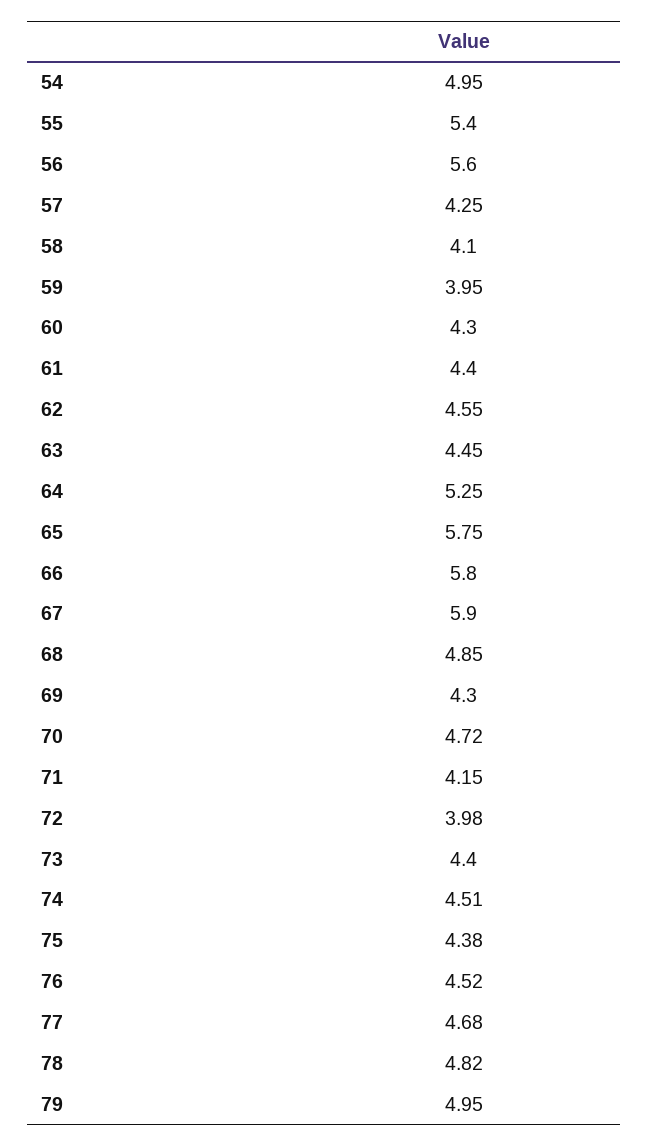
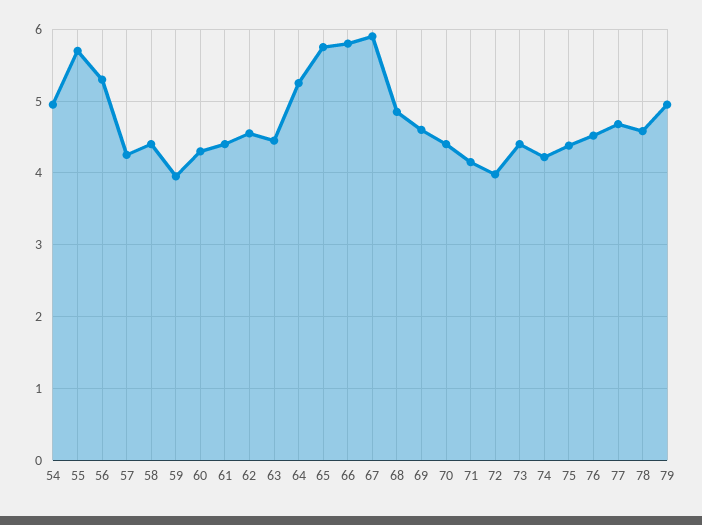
  {
    "54": 4.95,
-   "55": 5.4,
+   "55": 5.7,
-   "56": 5.6,
+   "56": 5.3,
    "57": 4.25,
-   "58": 4.1,
+   "58": 4.4,
    "59": 3.95,
    "60": 4.3,
    "61": 4.4,
    "62": 4.55,
    "63": 4.45,
    "64": 5.25,
    "65": 5.75,
    "66": 5.8,
    "67": 5.9,
    "68": 4.85,
-   "69": 4.3,
+   "69": 4.6,
-   "70": 4.72,
+   "70": 4.4,
    "71": 4.15,
    "72": 3.98,
    "73": 4.4,
-   "74": 4.51,
+   "74": 4.2,
    "75": 4.38,
    "76": 4.52,
    "77": 4.68,
-   "78": 4.82,
+   "78": 4.6,
    "79": 4.95
  }

